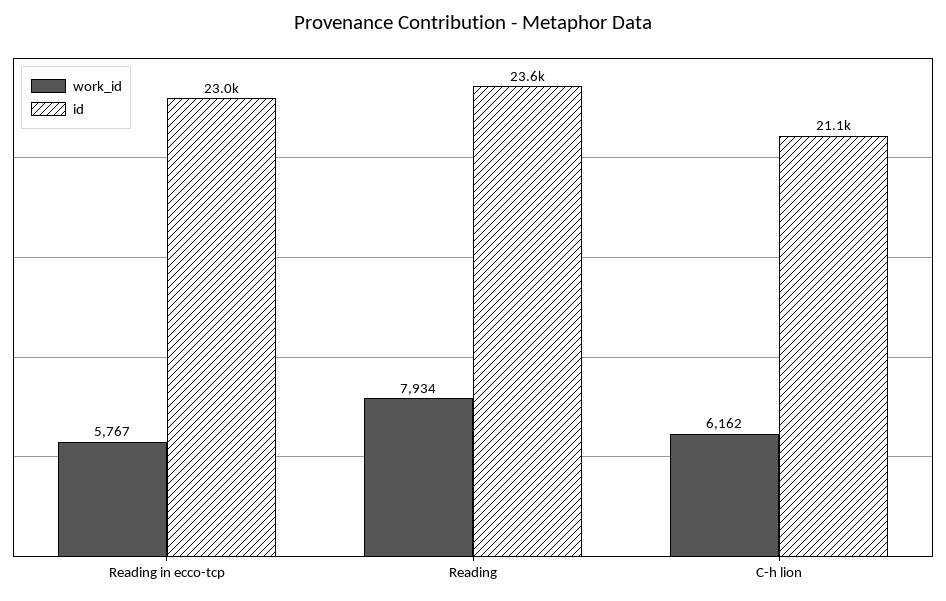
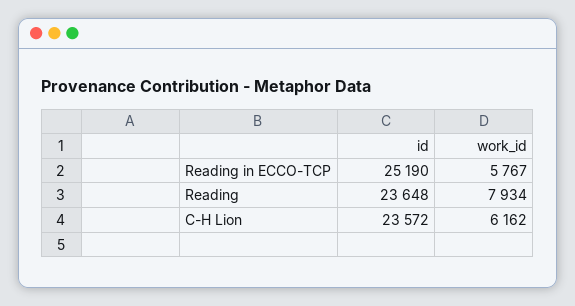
  {
    "work_id": {
      "Reading in ecco-tcp": 5767,
      "Reading": 7934,
      "C-h lion": 6162
    },
    "id": {
-     "Reading in ecco-tcp": 23000,
+     "Reading in ecco-tcp": 25190,
      "Reading": 23648,
-     "C-h lion": 21100
+     "C-h lion": 23572
    }
  }

